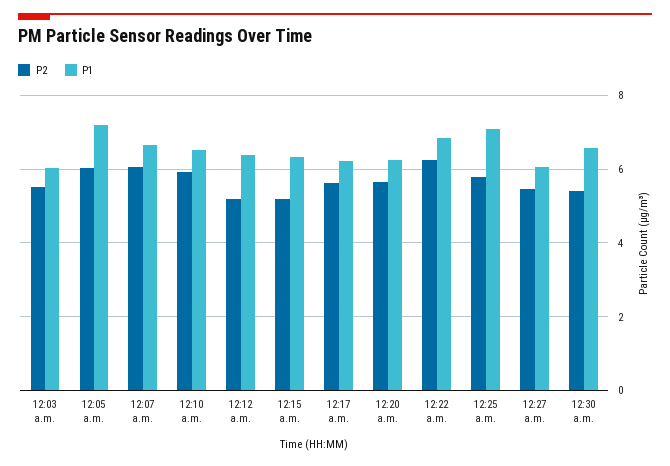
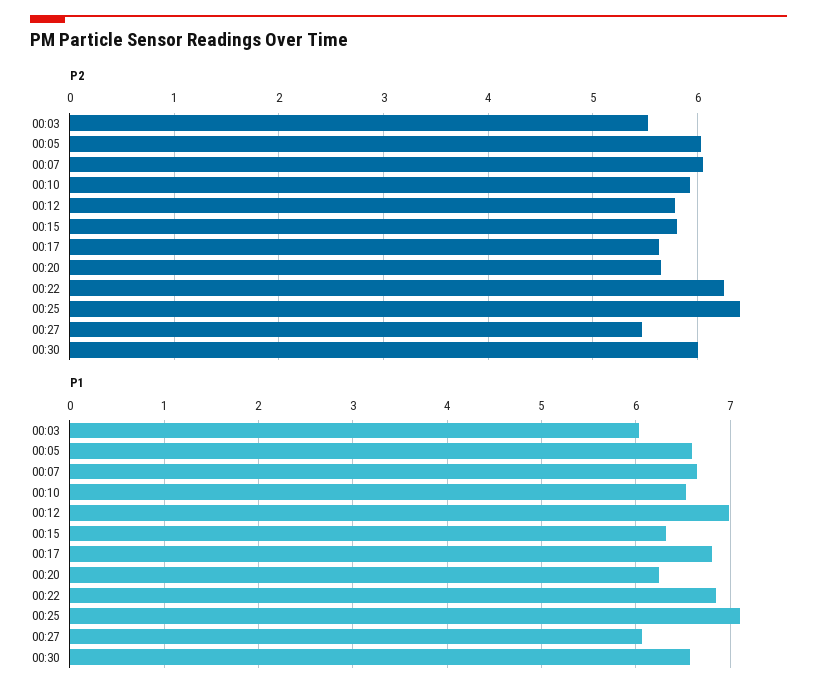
  {
    "P2": {
      "12:03 a.m.": 5.5,
      "12:05 a.m.": 6,
      "12:07 a.m.": 6.1,
      "12:10 a.m.": 5.9,
-     "12:12 a.m.": 5.2,
+     "12:12 a.m.": 5.8,
-     "12:15 a.m.": 5.2,
+     "12:15 a.m.": 5.8,
      "12:17 a.m.": 5.6,
      "12:20 a.m.": 5.7,
      "12:22 a.m.": 6.3,
-     "12:25 a.m.": 5.8,
+     "12:25 a.m.": 6.4,
      "12:27 a.m.": 5.5,
-     "12:30 a.m.": 5.4
+     "12:30 a.m.": 6
    },
    "P1": {
      "12:03 a.m.": 6,
-     "12:05 a.m.": 7.2,
+     "12:05 a.m.": 6.6,
      "12:07 a.m.": 6.7,
      "12:10 a.m.": 6.5,
-     "12:12 a.m.": 6.4,
+     "12:12 a.m.": 7,
      "12:15 a.m.": 6.3,
-     "12:17 a.m.": 6.2,
+     "12:17 a.m.": 6.8,
      "12:20 a.m.": 6.3,
      "12:22 a.m.": 6.9,
      "12:25 a.m.": 7.1,
      "12:27 a.m.": 6.1,
      "12:30 a.m.": 6.6
    }
  }

